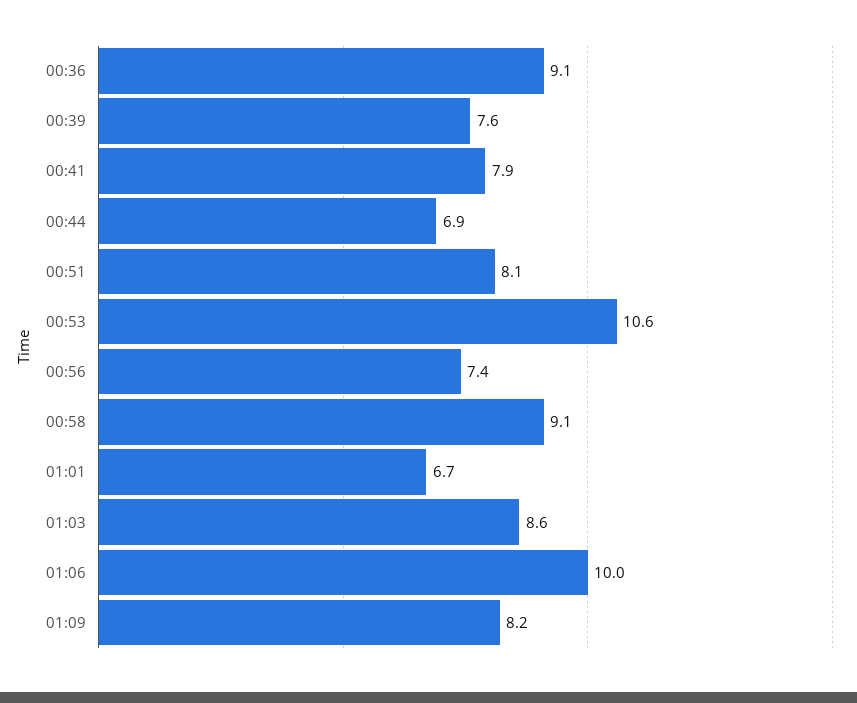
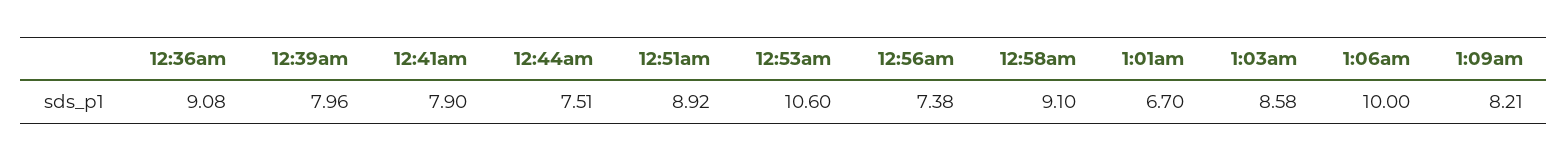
  {
    "00:36": 9.08,
-   "00:39": 7.6,
+   "00:39": 7.96,
    "00:41": 7.9,
-   "00:44": 6.9,
+   "00:44": 7.51,
-   "00:51": 8.1,
+   "00:51": 8.92,
    "00:53": 10.6,
    "00:56": 7.38,
    "00:58": 9.1,
    "01:01": 6.7,
    "01:03": 8.58,
    "01:06": 10,
    "01:09": 8.21
  }

